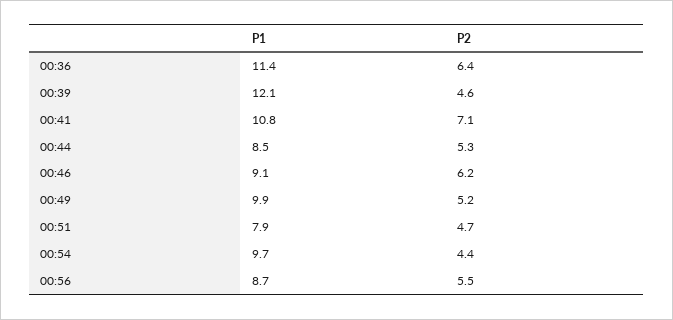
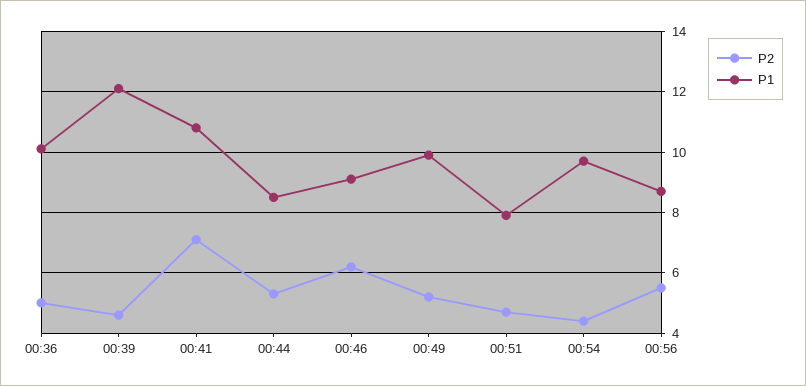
  {
    "P1": {
-     "00:36": 11.4,
+     "00:36": 10,
      "00:39": 12.1,
      "00:41": 10.8,
      "00:44": 8.5,
      "00:46": 9.1,
      "00:49": 9.9,
      "00:51": 7.9,
      "00:54": 9.7,
      "00:56": 8.7
    },
    "P2": {
-     "00:36": 6.4,
+     "00:36": 5,
      "00:39": 4.6,
      "00:41": 7.1,
      "00:44": 5.3,
      "00:46": 6.2,
      "00:49": 5.2,
      "00:51": 4.7,
      "00:54": 4.4,
      "00:56": 5.5
    }
  }

